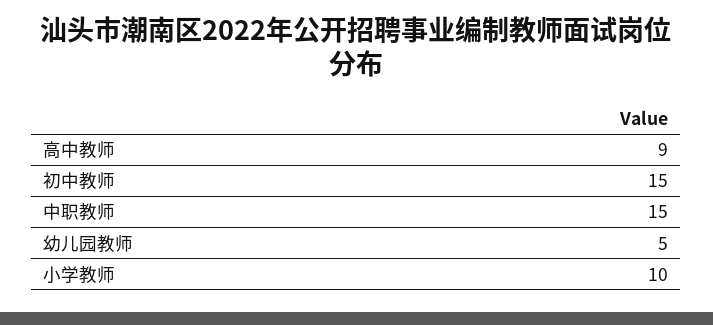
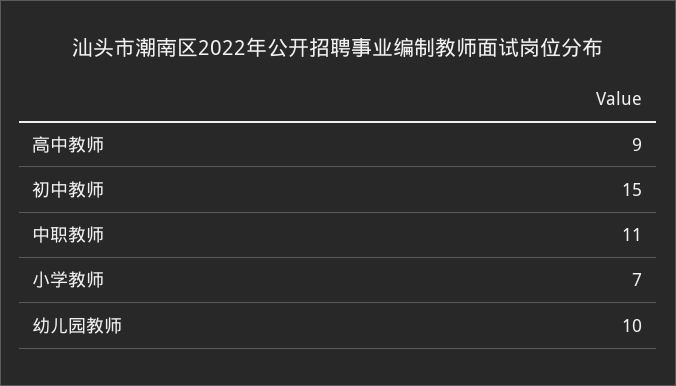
  {
    "高中教师": 9,
    "初中教师": 15,
-   "中职教师": 15,
+   "中职教师": 11,
-   "幼儿园教师": 5,
+   "幼儿园教师": 10,
-   "小学教师": 10
+   "小学教师": 7
  }

